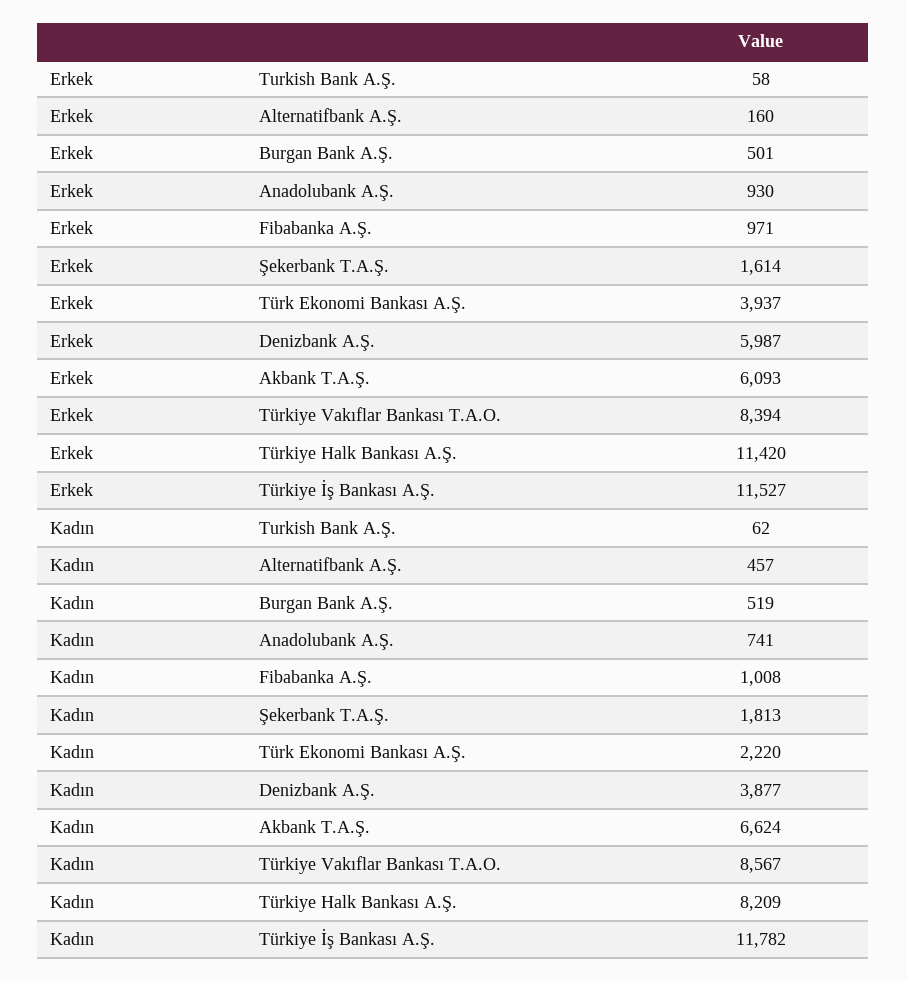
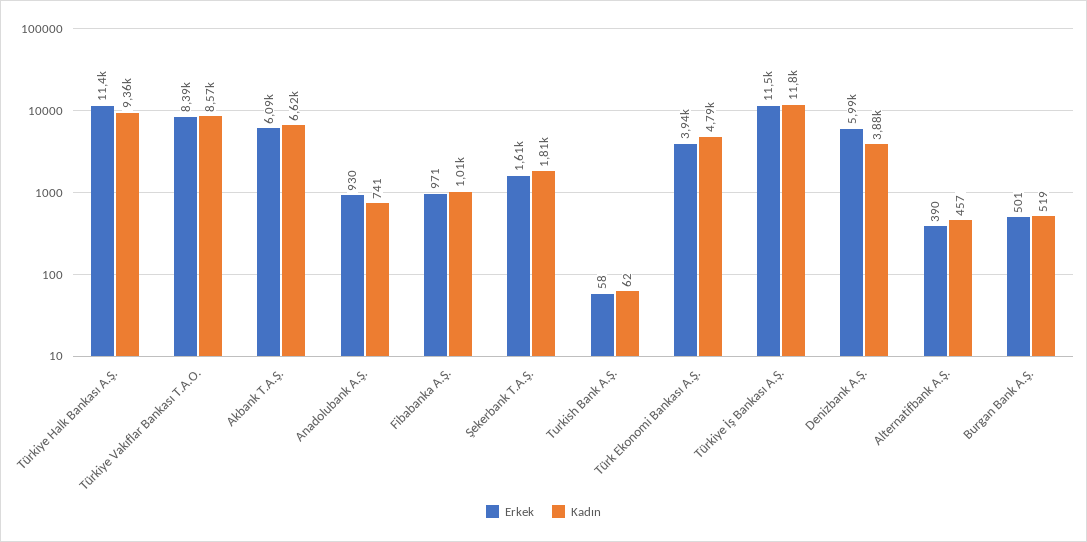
  {
    "Erkek": {
      "Turkish Bank A.Ş.": 58,
-     "Alternatifbank A.Ş.": 160,
+     "Alternatifbank A.Ş.": 390,
      "Burgan Bank A.Ş.": 501,
      "Anadolubank A.Ş.": 930,
      "Fibabanka A.Ş.": 971,
      "Şekerbank T.A.Ş.": 1614,
      "Türk Ekonomi Bankası A.Ş.": 3937,
      "Denizbank A.Ş.": 5987,
      "Akbank T.A.Ş.": 6093,
      "Türkiye Vakıflar Bankası T.A.O.": 8394,
      "Türkiye Halk Bankası A.Ş.": 11420,
      "Türkiye İş Bankası A.Ş.": 11527
    },
    "Kadın": {
      "Turkish Bank A.Ş.": 62,
      "Alternatifbank A.Ş.": 457,
      "Burgan Bank A.Ş.": 519,
      "Anadolubank A.Ş.": 741,
      "Fibabanka A.Ş.": 1008,
      "Şekerbank T.A.Ş.": 1813,
-     "Türk Ekonomi Bankası A.Ş.": 2220,
+     "Türk Ekonomi Bankası A.Ş.": 4790,
      "Denizbank A.Ş.": 3877,
      "Akbank T.A.Ş.": 6624,
      "Türkiye Vakıflar Bankası T.A.O.": 8567,
-     "Türkiye Halk Bankası A.Ş.": 8209,
+     "Türkiye Halk Bankası A.Ş.": 9360,
      "Türkiye İş Bankası A.Ş.": 11782
    }
  }

